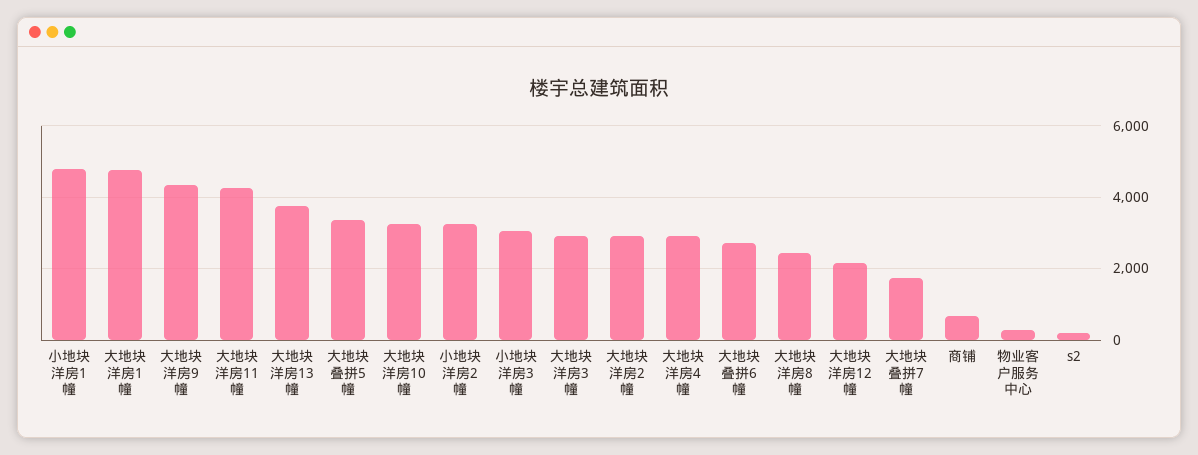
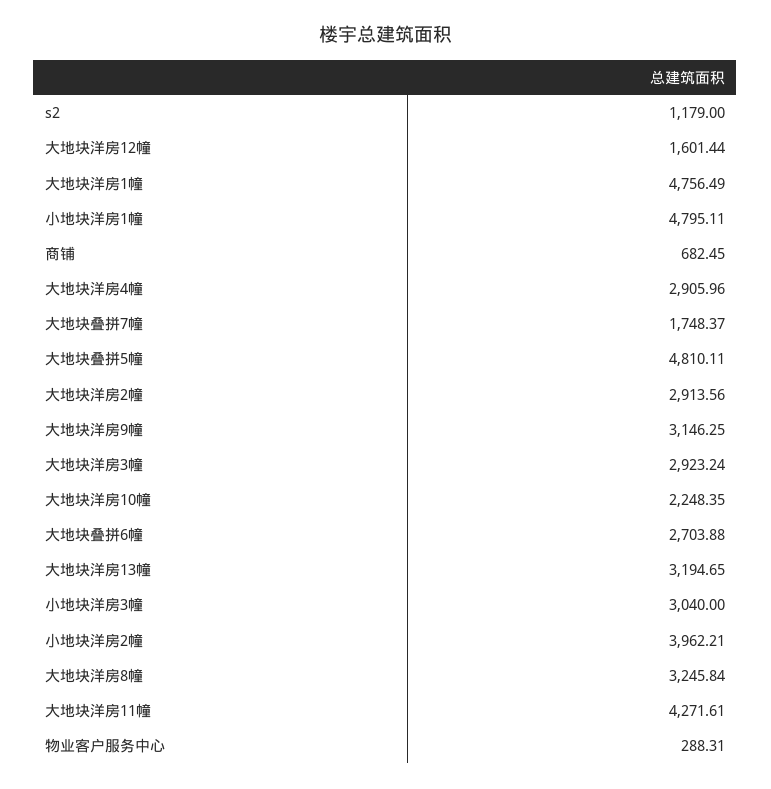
  {
    "小地块洋房1幢": 4795.11,
    "大地块洋房1幢": 4756.49,
-   "大地块洋房9幢": 4400,
+   "大地块洋房9幢": 3146.25,
    "大地块洋房11幢": 4271.61,
-   "大地块洋房13幢": 3800,
+   "大地块洋房13幢": 3194.65,
-   "大地块叠拼5幢": 3400,
+   "大地块叠拼5幢": 4810.11,
-   "大地块洋房10幢": 3200,
+   "大地块洋房10幢": 2248.35,
-   "小地块洋房2幢": 3200,
+   "小地块洋房2幢": 3962.21,
    "小地块洋房3幢": 3040,
    "大地块洋房3幢": 2923.24,
    "大地块洋房2幢": 2913.56,
    "大地块洋房4幢": 2905.96,
    "大地块叠拼6幢": 2703.88,
-   "大地块洋房8幢": 2400,
+   "大地块洋房8幢": 3245.84,
-   "大地块洋房12幢": 2200,
+   "大地块洋房12幢": 1601.44,
    "大地块叠拼7幢": 1748.37,
    "商铺": 682.45,
    "物业客户服务中心": 288.31,
-   "s2": 200
+   "s2": 1179
  }

